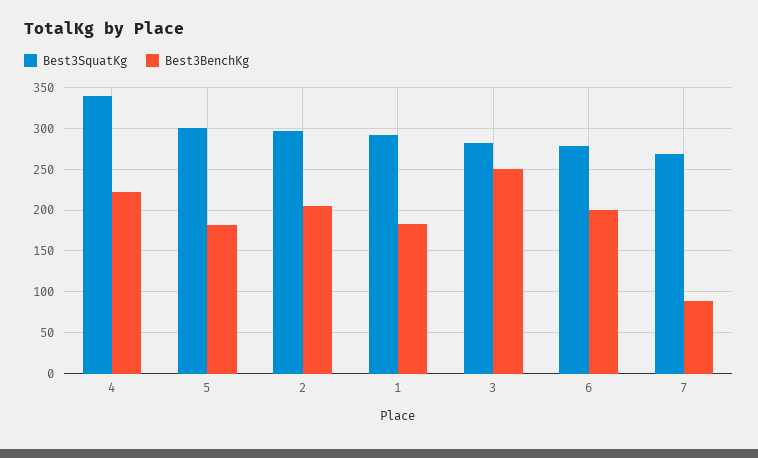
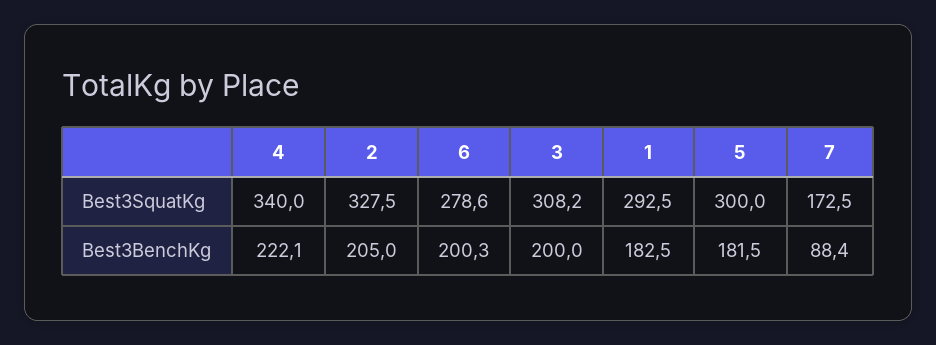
  {
    "Best3SquatKg": {
      "4": 340,
      "5": 300,
-     "2": 300,
+     "2": 327.5,
      "1": 292.5,
-     "3": 280,
+     "3": 308.2,
      "6": 278.6,
-     "7": 270
+     "7": 172.5
    },
    "Best3BenchKg": {
      "4": 222.1,
      "5": 181.5,
      "2": 205,
      "1": 182.5,
-     "3": 250,
+     "3": 200,
      "6": 200.3,
      "7": 88.4
    }
  }

